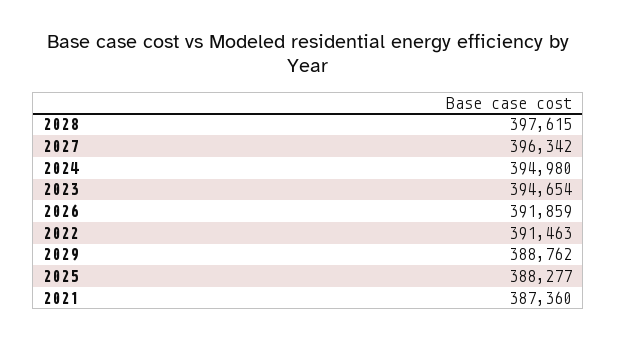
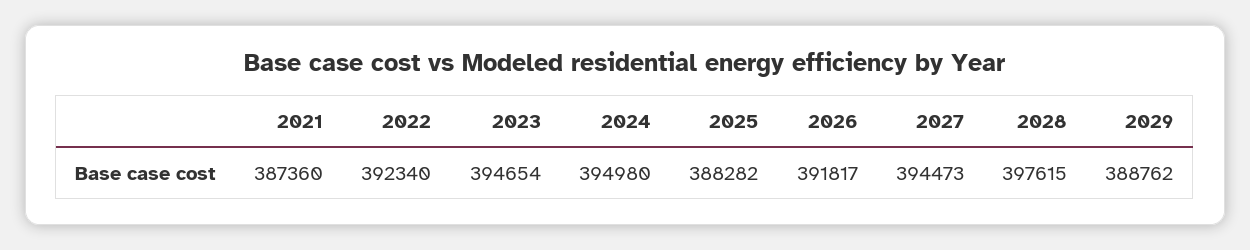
  {
    "2028": 397615,
-   "2027": 396342,
+   "2027": 394473,
    "2024": 394980,
    "2023": 394654,
-   "2026": 391859,
+   "2026": 391817,
-   "2022": 391463,
+   "2022": 392340,
    "2029": 388762,
-   "2025": 388277,
+   "2025": 388282,
    "2021": 387360
  }

